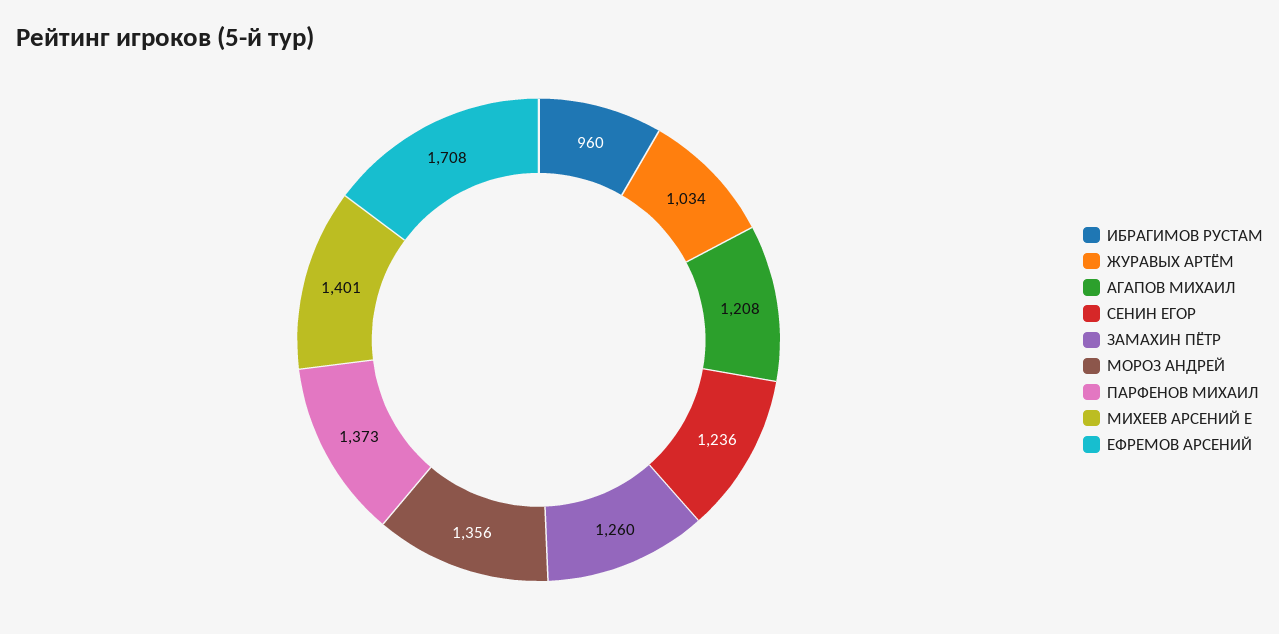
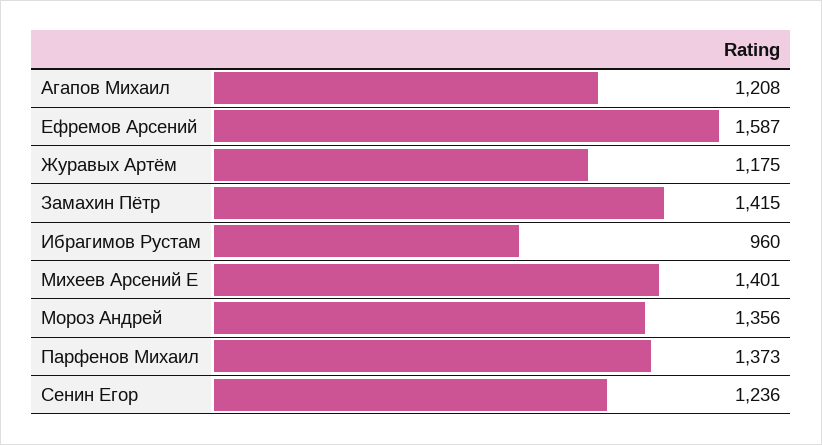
  {
    "ИБРАГИМОВ РУСТАМ": 960,
-   "ЖУРАВЫХ АРТЁМ": 1034,
+   "ЖУРАВЫХ АРТЁМ": 1175,
    "АГАПОВ МИХАИЛ": 1208,
    "СЕНИН ЕГОР": 1236,
-   "ЗАМАХИН ПЁТР": 1260,
+   "ЗАМАХИН ПЁТР": 1415,
    "МОРОЗ АНДРЕЙ": 1356,
    "ПАРФЕНОВ МИХАИЛ": 1373,
    "МИХЕЕВ АРСЕНИЙ Е": 1401,
-   "ЕФРЕМОВ АРСЕНИЙ": 1708
+   "ЕФРЕМОВ АРСЕНИЙ": 1587
  }

